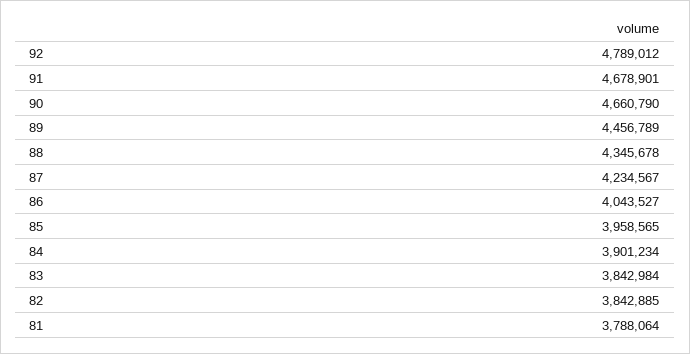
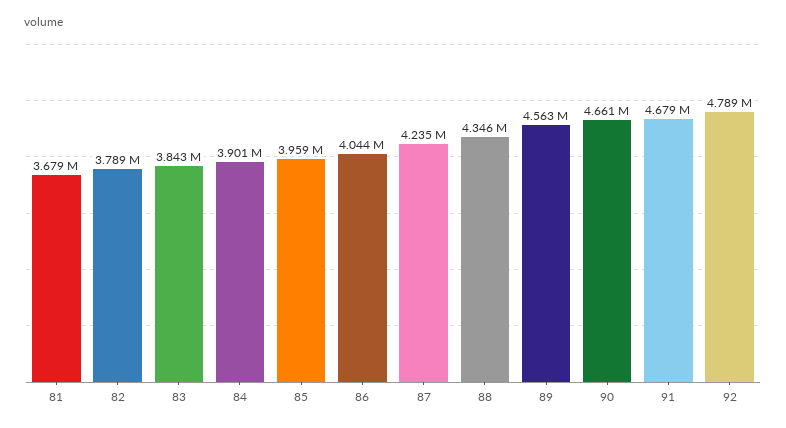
  {
    "92": 4789012,
    "91": 4678901,
    "90": 4660790,
-   "89": 4456789,
+   "89": 4563000,
    "88": 4345678,
    "87": 4234567,
    "86": 4043527,
    "85": 3958565,
    "84": 3901234,
    "83": 3842984,
-   "82": 3842885,
+   "82": 3789000,
-   "81": 3788064
+   "81": 3679000
  }

